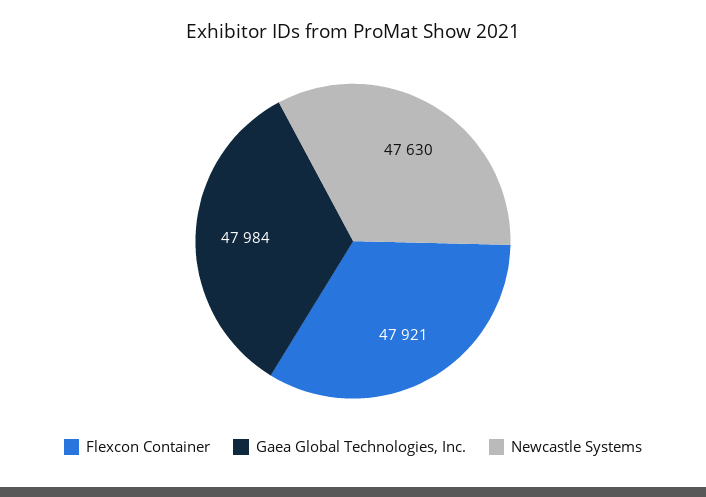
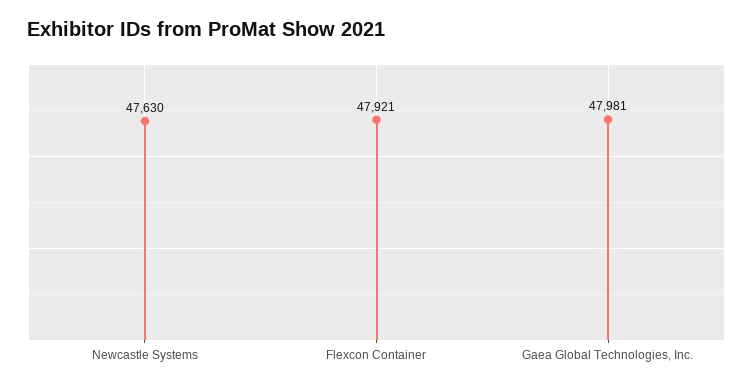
  {
    "Flexcon Container": 47921,
-   "Gaea Global Technologies, Inc.": 47984,
+   "Gaea Global Technologies, Inc.": 47981,
    "Newcastle Systems": 47630
  }

